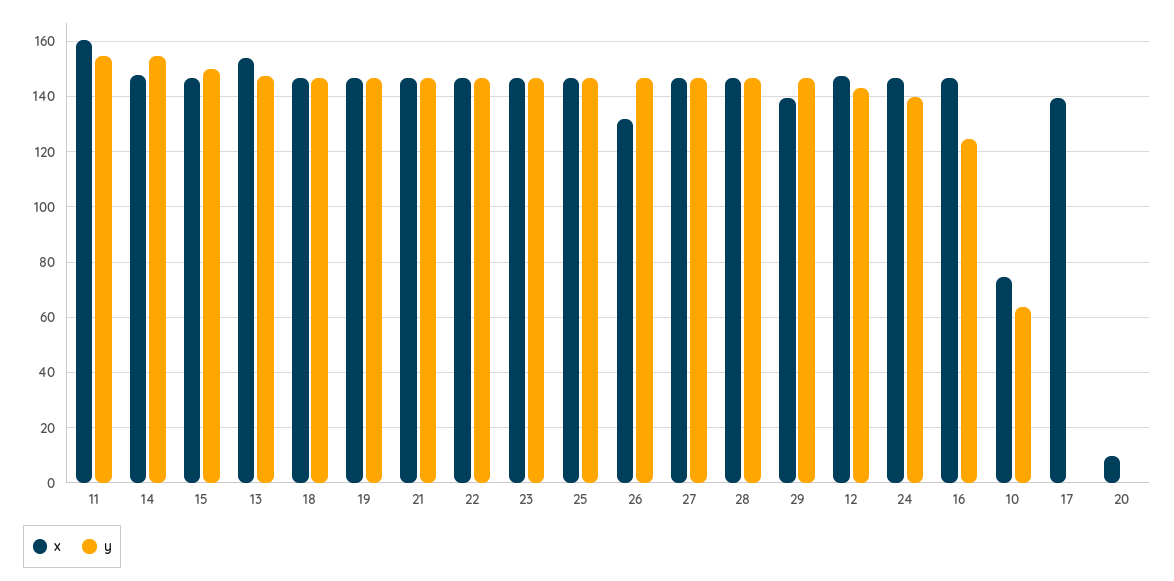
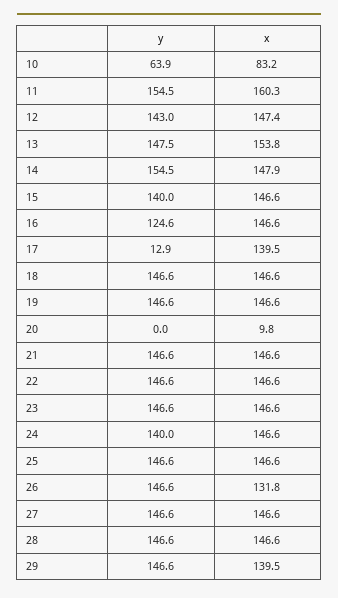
  {
    "x": {
      "11": 160.3,
      "14": 147.9,
      "15": 146.6,
      "13": 153.8,
      "18": 146.6,
      "19": 146.6,
      "21": 146.6,
      "22": 146.6,
      "23": 146.6,
      "25": 146.6,
      "26": 131.8,
      "27": 146.6,
      "28": 146.6,
      "29": 139.5,
      "12": 147.4,
      "24": 146.6,
      "16": 146.6,
-     "10": 75,
+     "10": 83.2,
      "17": 139.5,
      "20": 9.8
    },
    "y": {
      "11": 154.5,
      "14": 154.5,
-     "15": 150,
+     "15": 140,
      "13": 147.5,
      "18": 146.6,
      "19": 146.6,
      "21": 146.6,
      "22": 146.6,
      "23": 146.6,
      "25": 146.6,
      "26": 146.6,
      "27": 146.6,
      "28": 146.6,
      "29": 146.6,
      "12": 143,
      "24": 140,
      "16": 124.6,
      "10": 63.9,
-     "17": 0,
+     "17": 12.9,
      "20": 0
    }
  }

